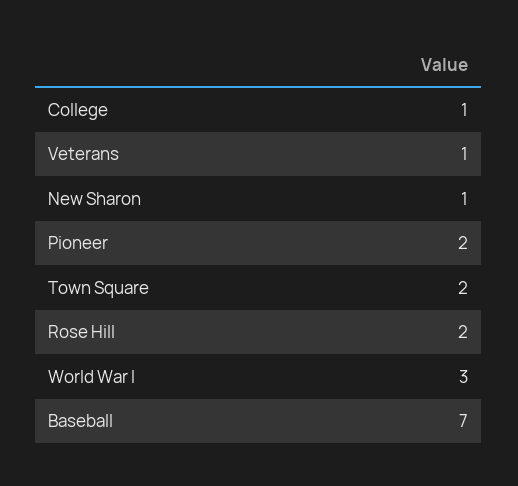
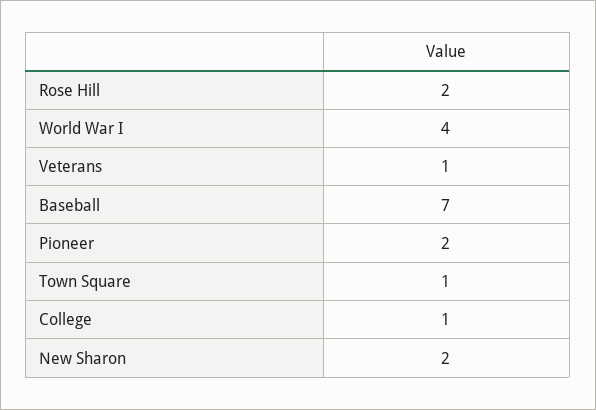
  {
    "College": 1,
    "Veterans": 1,
-   "New Sharon": 1,
+   "New Sharon": 2,
    "Pioneer": 2,
-   "Town Square": 2,
+   "Town Square": 1,
    "Rose Hill": 2,
-   "World War I": 3,
+   "World War I": 4,
    "Baseball": 7
  }

